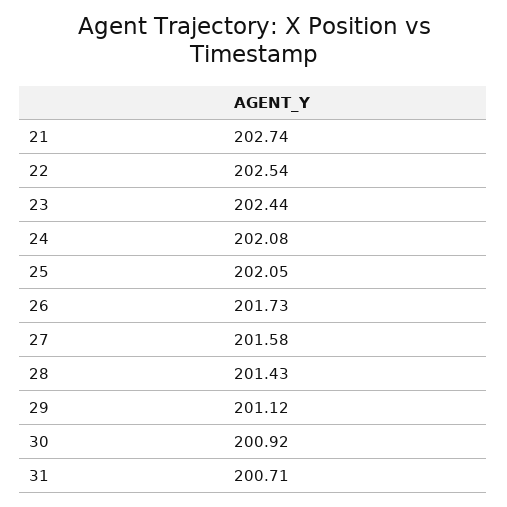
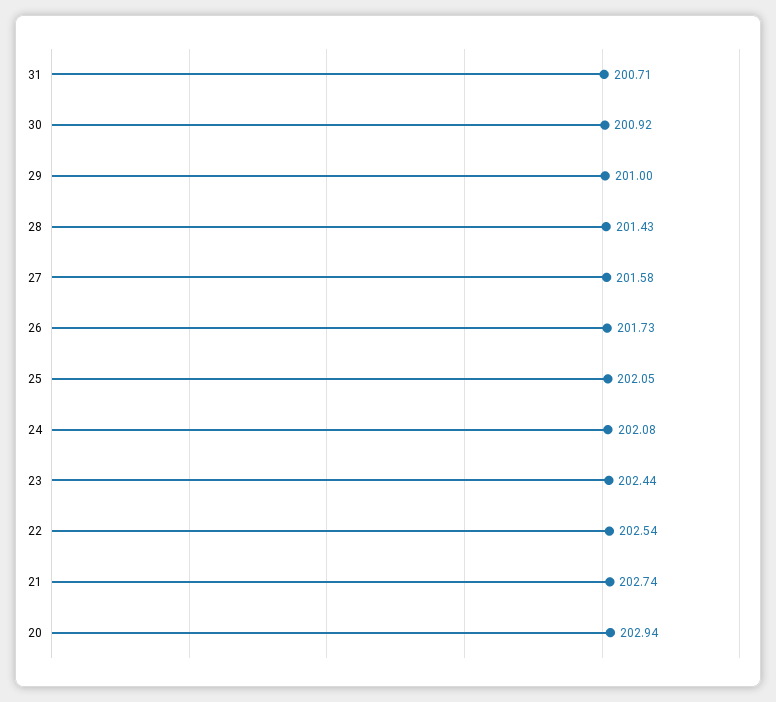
  {
    "21": 202.74,
    "22": 202.54,
    "23": 202.44,
    "24": 202.08,
    "25": 202.05,
    "26": 201.73,
    "27": 201.58,
    "28": 201.43,
-   "29": 201.12,
+   "29": 201,
    "30": 200.92,
-   "31": 200.71
+   "31": 200.71,
+   "20": 202.94
  }

